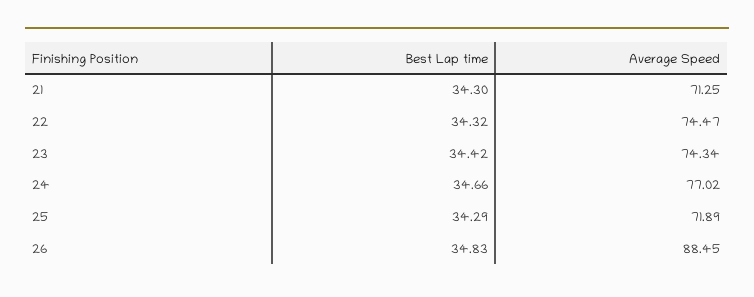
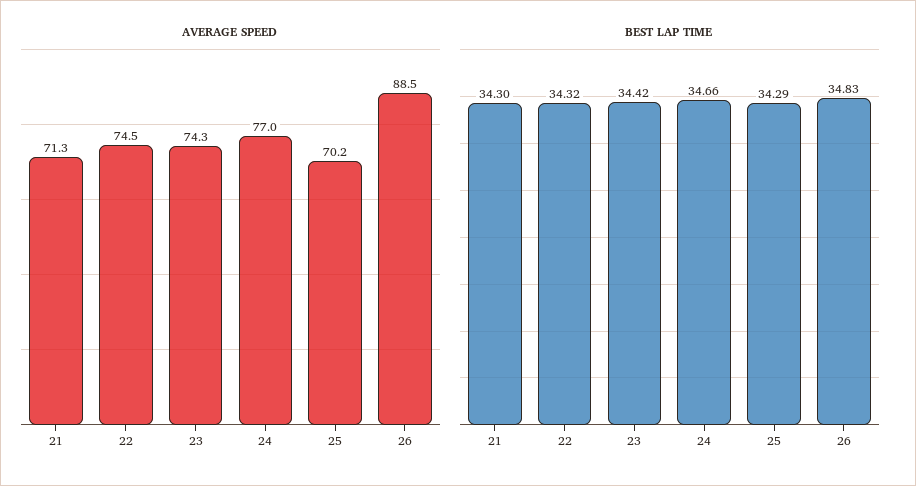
  {
    "Best Lap time": {
      "21": 34.3,
      "22": 34.32,
      "23": 34.42,
      "24": 34.66,
      "25": 34.29,
      "26": 34.83
    },
    "Average Speed": {
      "21": 71.25,
      "22": 74.47,
      "23": 74.34,
      "24": 77.02,
-     "25": 71.89,
+     "25": 70.2,
      "26": 88.45
    }
  }

